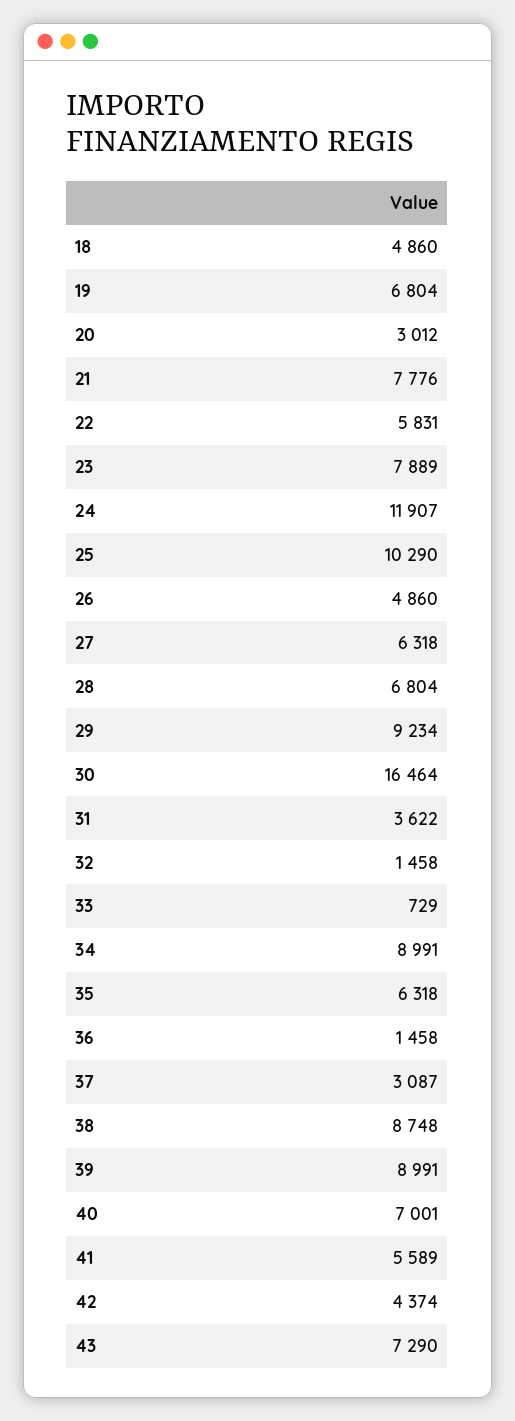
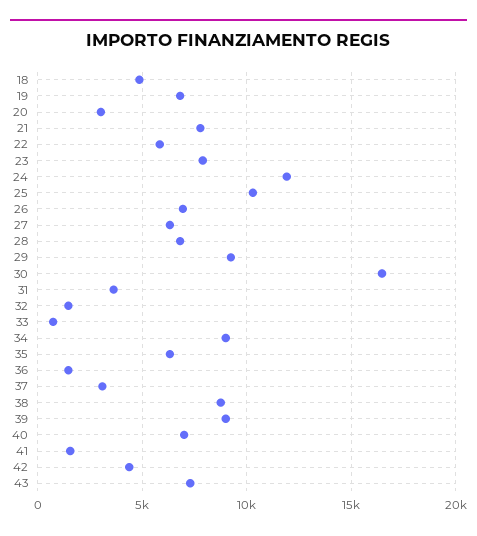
  {
    "18": 4860,
    "19": 6804,
    "20": 3012,
    "21": 7776,
    "22": 5831,
    "23": 7889,
    "24": 11907,
    "25": 10290,
-   "26": 4860,
+   "26": 7000,
    "27": 6318,
    "28": 6804,
    "29": 9234,
    "30": 16464,
    "31": 3622,
    "32": 1458,
    "33": 729,
    "34": 8991,
    "35": 6318,
    "36": 1458,
    "37": 3087,
    "38": 8748,
    "39": 8991,
    "40": 7001,
-   "41": 5589,
+   "41": 1500,
    "42": 4374,
    "43": 7290
  }

